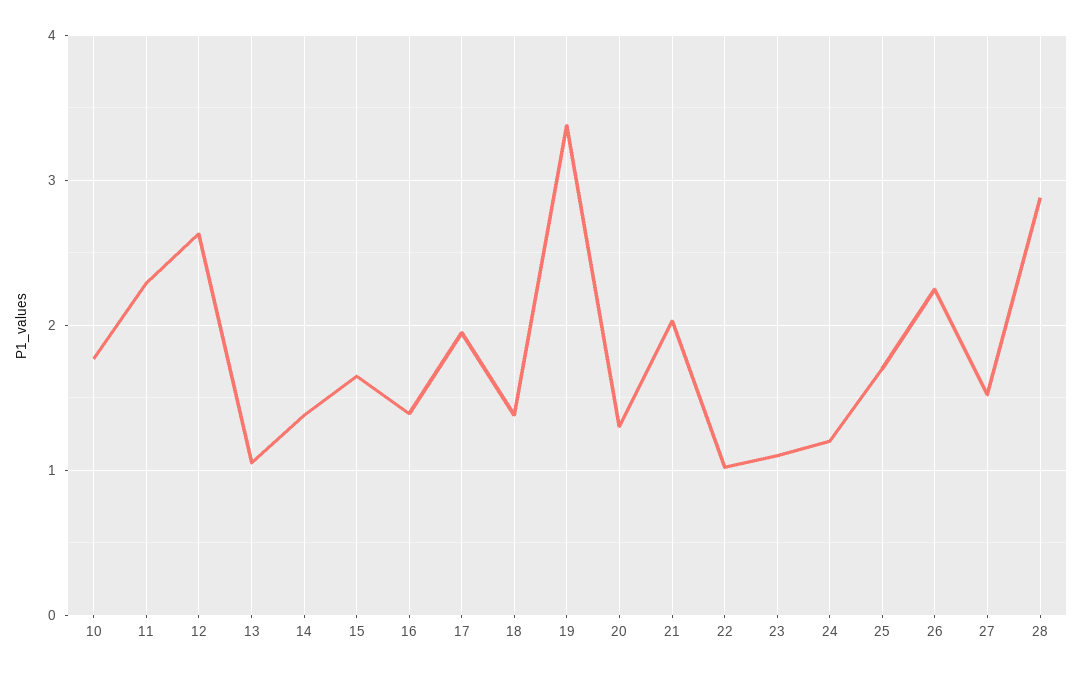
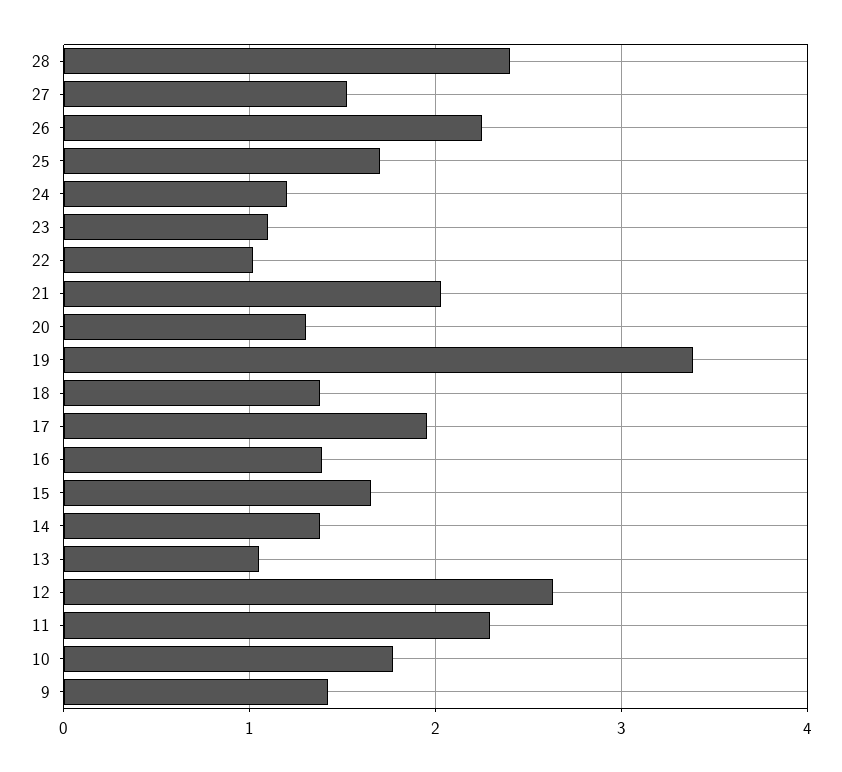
  {
    "10": 1.8,
    "11": 2.3,
    "12": 2.6,
    "13": 1.1,
    "14": 1.4,
    "15": 1.7,
    "16": 1.4,
    "17": 2,
    "18": 1.4,
    "19": 3.4,
    "20": 1.3,
    "21": 2,
    "22": 1,
    "23": 1.1,
    "24": 1.2,
    "25": 1.7,
    "26": 2.3,
    "27": 1.5,
-   "28": 2.9
+   "28": 2.4,
+   "9": 1.4
  }

